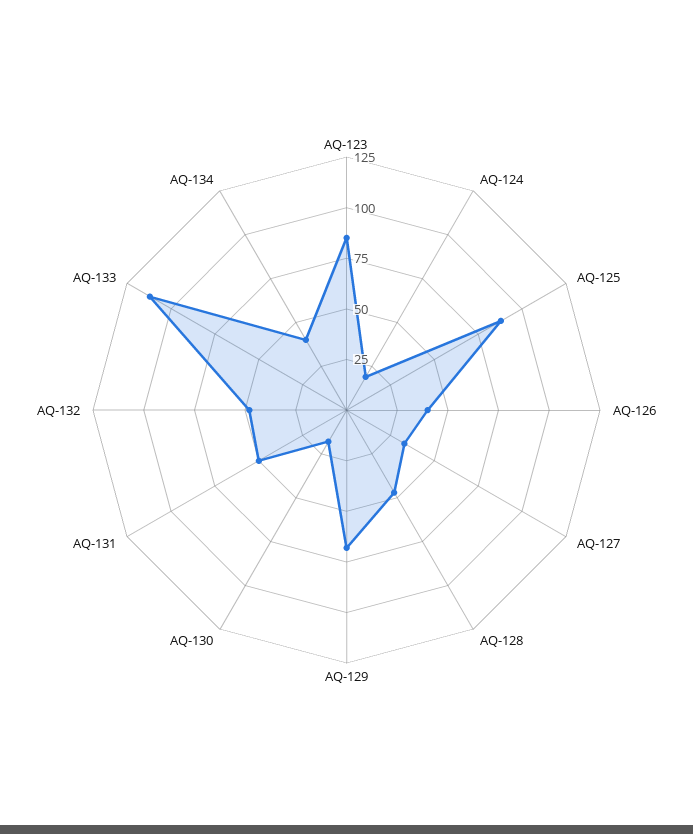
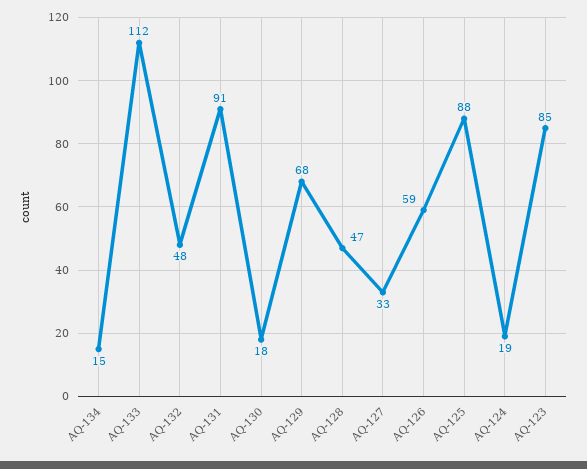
  {
    "AQ-123": 85,
    "AQ-124": 19,
    "AQ-125": 88,
-   "AQ-126": 40,
+   "AQ-126": 59,
    "AQ-127": 33,
    "AQ-128": 47,
    "AQ-129": 68,
    "AQ-130": 18,
-   "AQ-131": 50,
+   "AQ-131": 91,
    "AQ-132": 48,
    "AQ-133": 112,
-   "AQ-134": 40
+   "AQ-134": 15
  }

